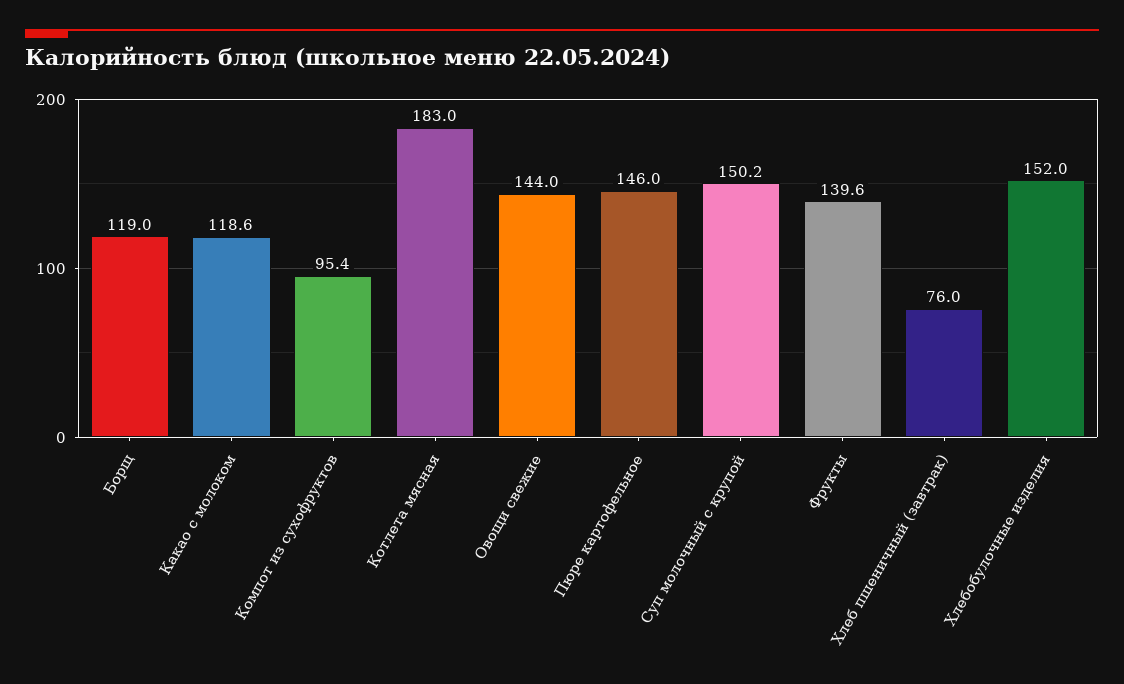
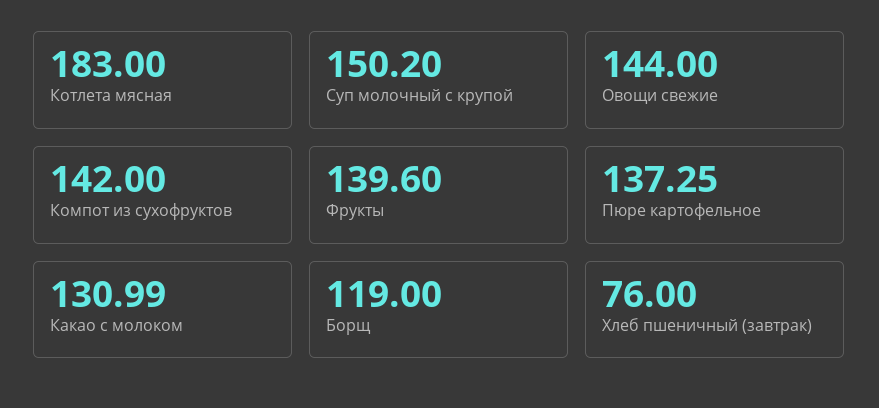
  {
    "Борщ": 119,
-   "Какао с молоком": 118.6,
+   "Какао с молоком": 130.99,
-   "Компот из сухофруктов": 95.4,
+   "Компот из сухофруктов": 142,
    "Котлета мясная": 183,
    "Овощи свежие": 144,
-   "Пюре картофельное": 146,
+   "Пюре картофельное": 137.25,
    "Суп молочный с крупой": 150.2,
    "Фрукты": 139.6,
-   "Хлеб пшеничный (завтрак)": 76,
+   "Хлеб пшеничный (завтрак)": 76
-   "Хлебобулочные изделия": 152
  }

